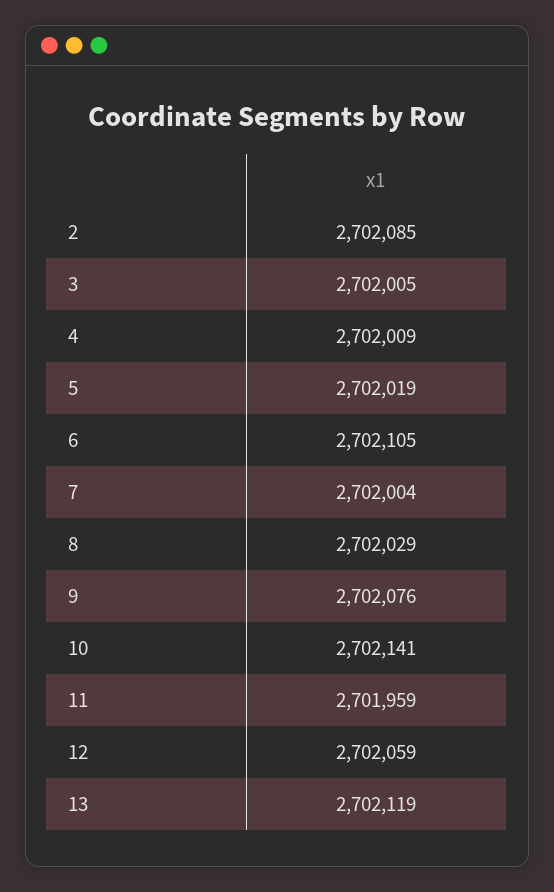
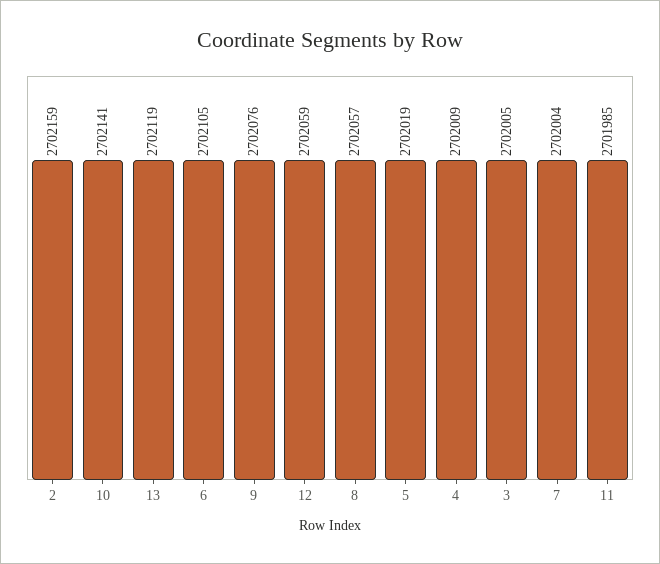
  {
-   "2": 2702085,
+   "2": 2702159,
    "3": 2702005,
    "4": 2702009,
    "5": 2702019,
    "6": 2702105,
    "7": 2702004,
-   "8": 2702029,
+   "8": 2702057,
    "9": 2702076,
    "10": 2702141,
-   "11": 2701959,
+   "11": 2701985,
    "12": 2702059,
    "13": 2702119
  }

